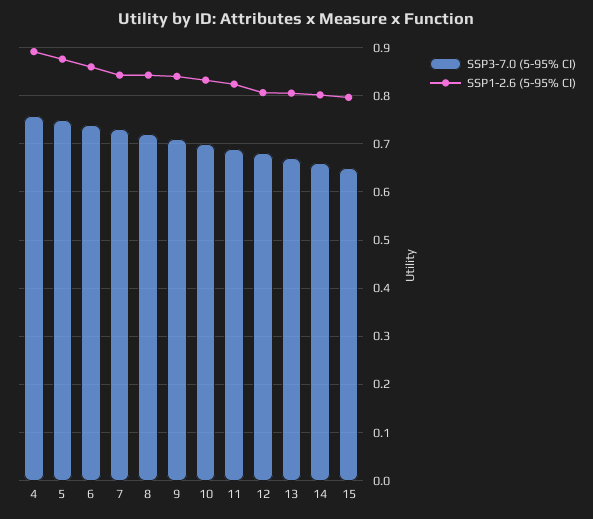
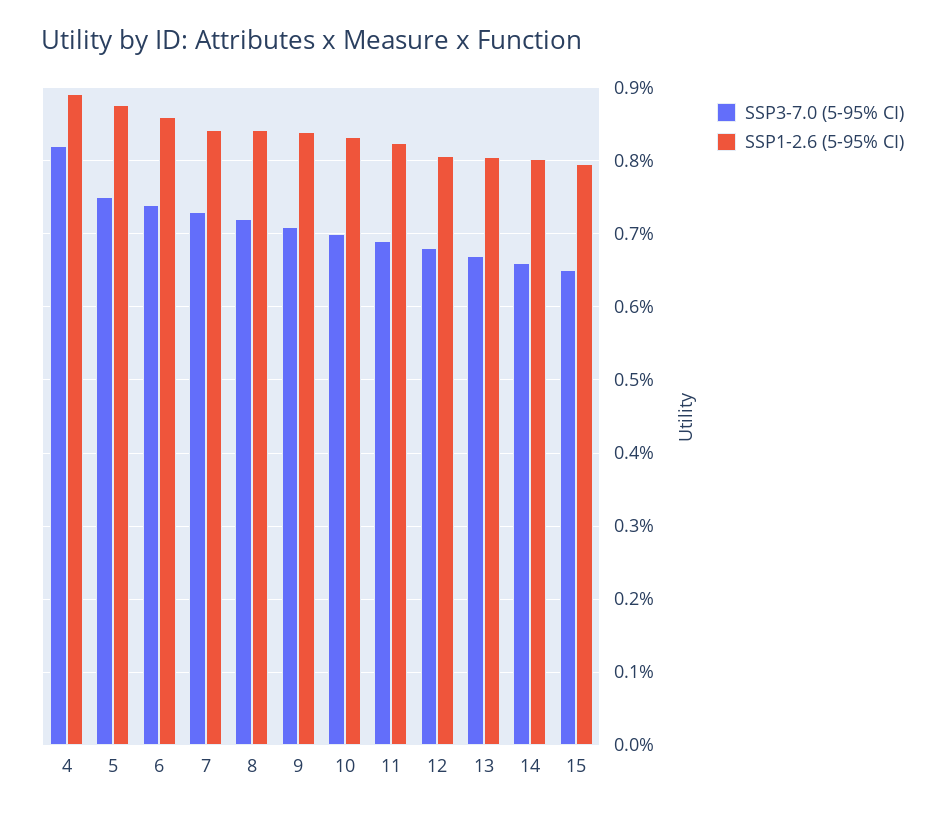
  {
    "SSP3-7.0 (5-95% CI)": {
-     "4": 0.76,
+     "4": 0.82,
      "5": 0.75,
      "6": 0.74,
      "7": 0.73,
      "8": 0.72,
      "9": 0.71,
      "10": 0.7,
      "11": 0.69,
      "12": 0.68,
      "13": 0.67,
      "14": 0.66,
      "15": 0.65
    },
    "SSP1-2.6 (5-95% CI)": {
      "4": 0.89,
      "5": 0.88,
      "6": 0.86,
      "7": 0.84,
      "8": 0.84,
      "9": 0.84,
      "10": 0.83,
      "11": 0.82,
      "12": 0.81,
      "13": 0.81,
      "14": 0.8,
      "15": 0.8
    }
  }

